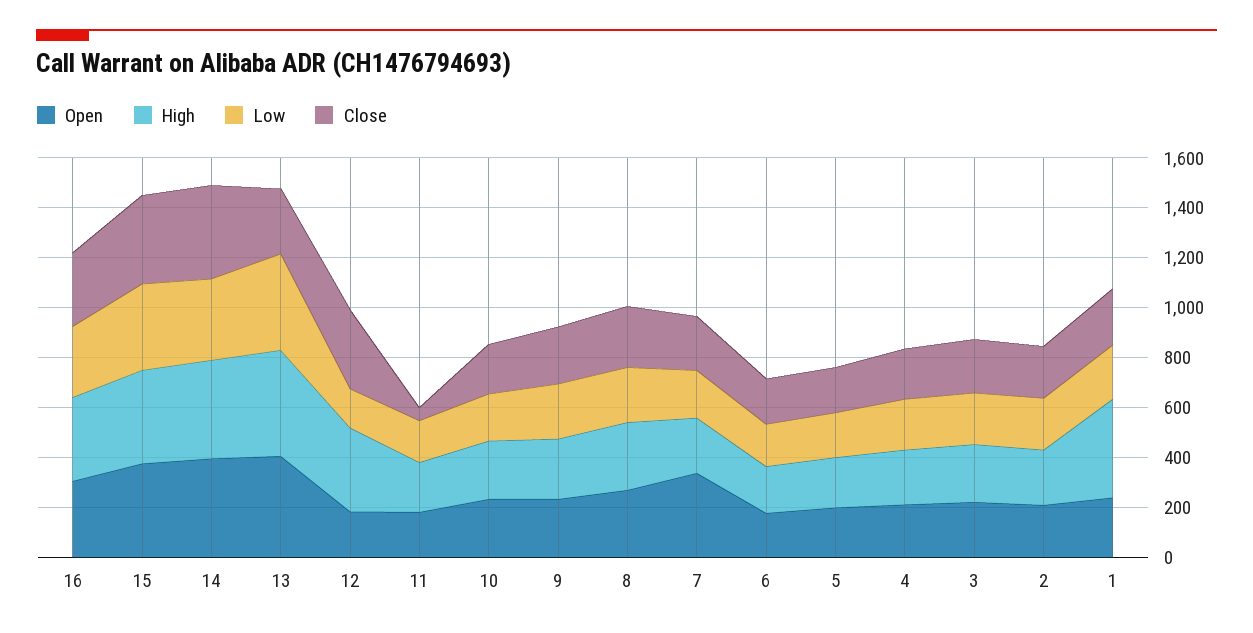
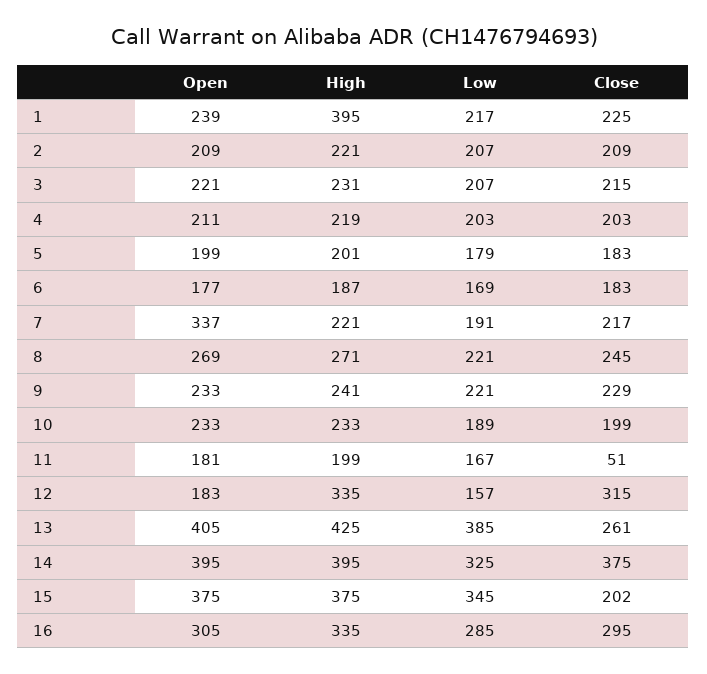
  {
    "Open": {
      "16": 305,
      "15": 375,
      "14": 395,
      "13": 405,
      "12": 183,
      "11": 181,
      "10": 233,
      "9": 233,
      "8": 269,
      "7": 337,
      "6": 177,
      "5": 199,
      "4": 211,
      "3": 221,
      "2": 209,
      "1": 239
    },
    "High": {
      "16": 335,
      "15": 375,
      "14": 395,
      "13": 425,
      "12": 335,
      "11": 199,
      "10": 233,
      "9": 241,
      "8": 271,
      "7": 221,
      "6": 187,
      "5": 201,
      "4": 219,
      "3": 231,
      "2": 221,
      "1": 395
    },
    "Low": {
      "16": 285,
      "15": 345,
      "14": 325,
      "13": 385,
      "12": 157,
      "11": 167,
      "10": 189,
      "9": 221,
      "8": 221,
      "7": 191,
      "6": 169,
      "5": 179,
      "4": 203,
      "3": 207,
      "2": 207,
      "1": 217
    },
    "Close": {
      "16": 295,
-     "15": 350,
+     "15": 202,
      "14": 375,
      "13": 261,
      "12": 315,
      "11": 51,
      "10": 199,
      "9": 229,
      "8": 245,
      "7": 217,
      "6": 183,
      "5": 183,
      "4": 203,
      "3": 215,
      "2": 209,
      "1": 225
    }
  }

